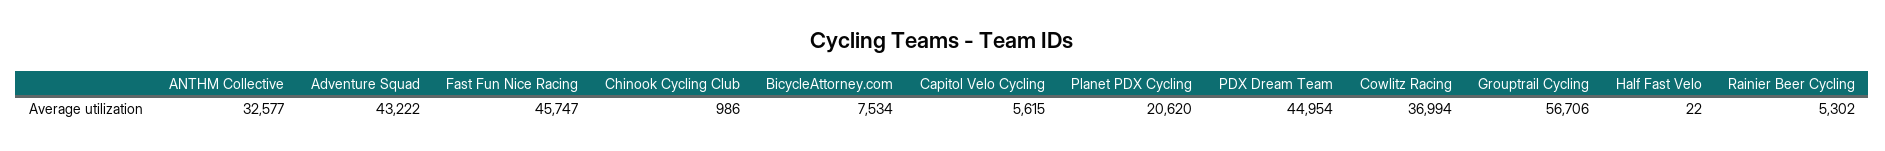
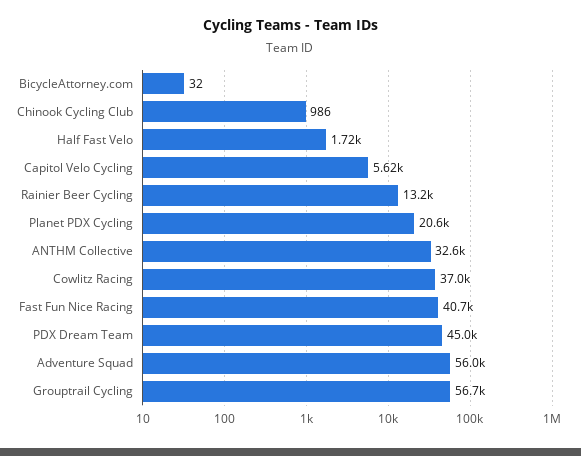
  {
    "ANTHM Collective": 32577,
-   "Adventure Squad": 43222,
+   "Adventure Squad": 56000,
-   "Fast Fun Nice Racing": 45747,
+   "Fast Fun Nice Racing": 40700,
    "Chinook Cycling Club": 986,
-   "BicycleAttorney.com": 7534,
+   "BicycleAttorney.com": 32,
    "Capitol Velo Cycling": 5615,
    "Planet PDX Cycling": 20620,
    "PDX Dream Team": 44954,
    "Cowlitz Racing": 36994,
    "Grouptrail Cycling": 56706,
-   "Half Fast Velo": 22,
+   "Half Fast Velo": 1720,
-   "Rainier Beer Cycling": 5302
+   "Rainier Beer Cycling": 13200
  }

